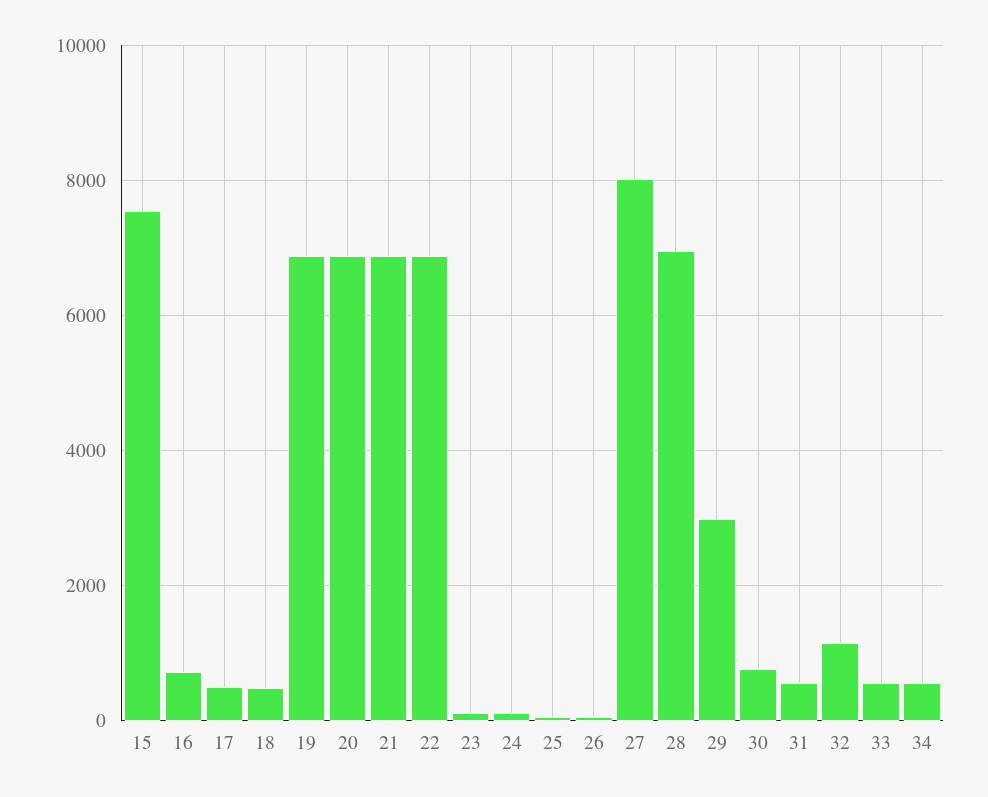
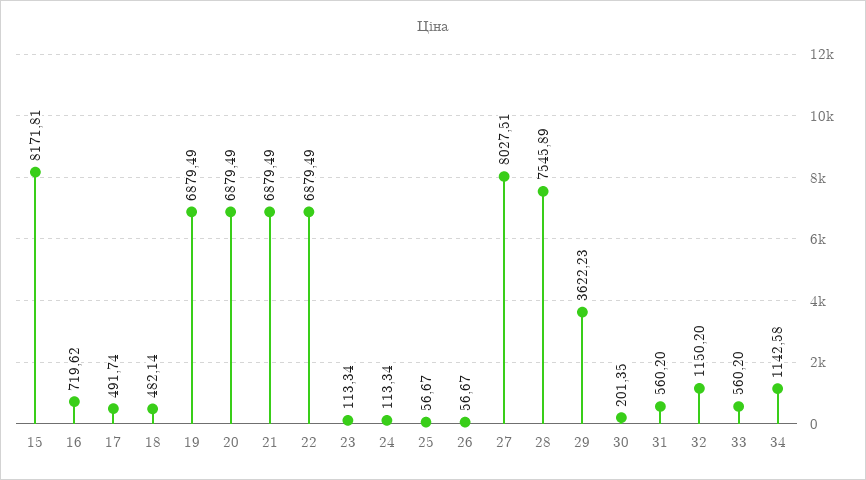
  {
-   "15": 7600,
+   "15": 8171.81,
    "16": 719.62,
    "17": 491.74,
    "18": 482.14,
    "19": 6879.49,
    "20": 6879.49,
    "21": 6879.49,
    "22": 6879.49,
    "23": 113.34,
    "24": 113.34,
    "25": 56.67,
    "26": 56.67,
    "27": 8027.51,
-   "28": 7000,
+   "28": 7545.89,
-   "29": 3000,
+   "29": 3622.23,
-   "30": 800,
+   "30": 201.35,
    "31": 560.2,
    "32": 1150.2,
    "33": 560.2,
-   "34": 600
+   "34": 1142.58
  }

